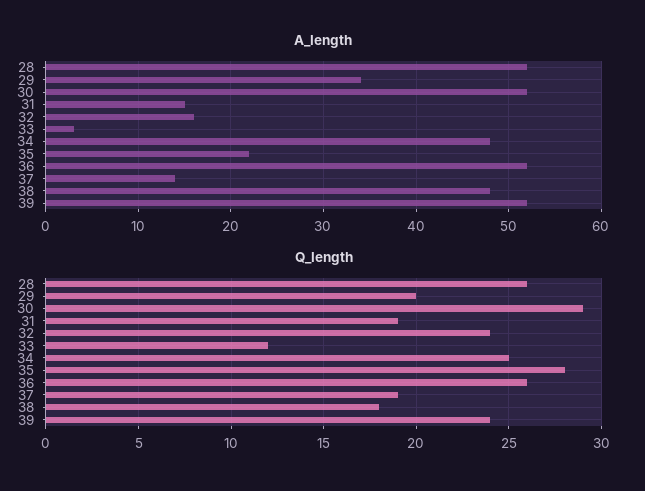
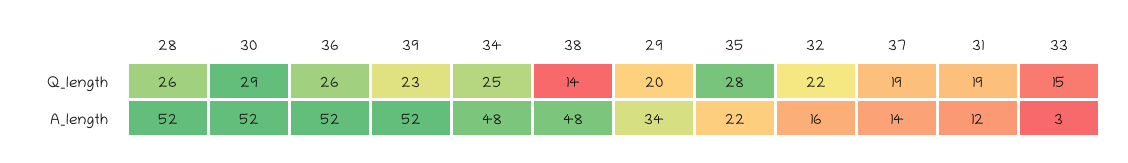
  {
    "A_length": {
      "28": 52,
      "29": 34,
      "30": 52,
-     "31": 15,
+     "31": 12,
      "32": 16,
      "33": 3,
      "34": 48,
      "35": 22,
      "36": 52,
      "37": 14,
      "38": 48,
      "39": 52
    },
    "Q_length": {
      "28": 26,
      "29": 20,
      "30": 29,
      "31": 19,
-     "32": 24,
+     "32": 22,
-     "33": 12,
+     "33": 15,
      "34": 25,
      "35": 28,
      "36": 26,
      "37": 19,
-     "38": 18,
+     "38": 14,
-     "39": 24
+     "39": 23
    }
  }

